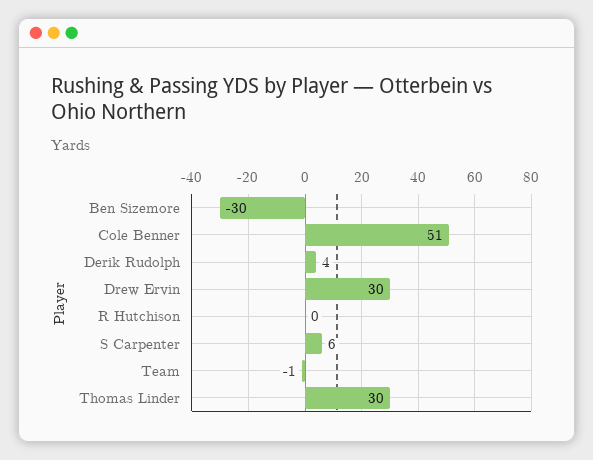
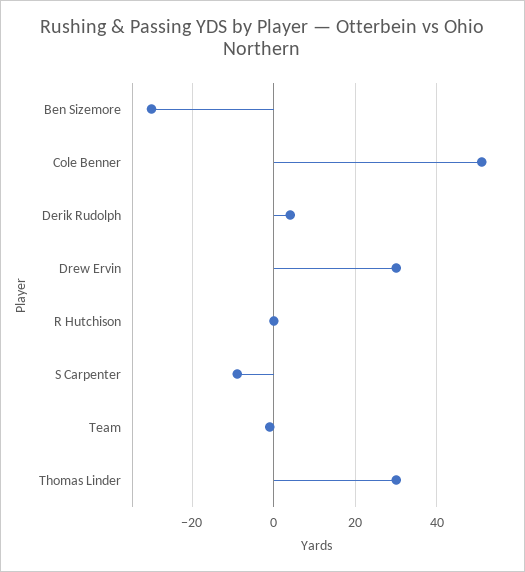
  {
    "Ben Sizemore": -30,
    "Cole Benner": 51,
    "Derik Rudolph": 4,
    "Drew Ervin": 30,
    "R Hutchison": 0,
-   "S Carpenter": 6,
+   "S Carpenter": -10,
    "Team": -1,
    "Thomas Linder": 30
  }

